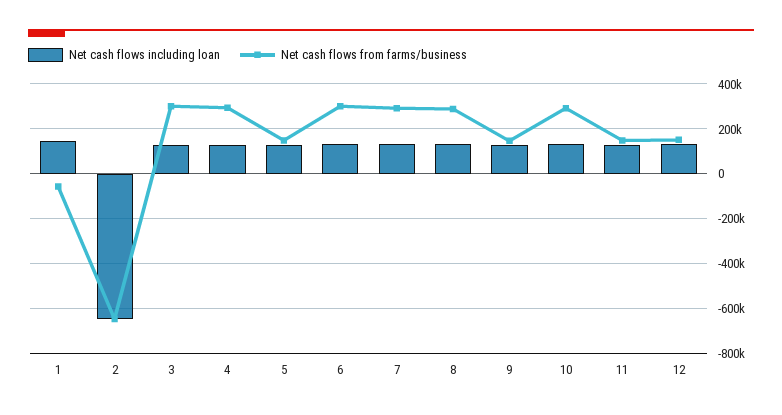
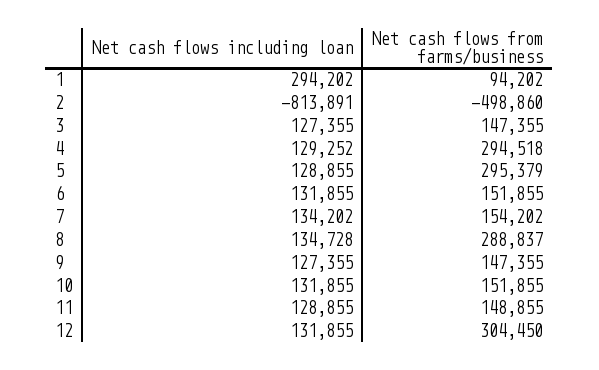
  {
    "Net cash flows including loan": {
-     "1": 150000,
+     "1": 294202,
-     "2": -650000,
+     "2": -813891,
      "3": 127355,
      "4": 129252,
      "5": 128855,
      "6": 131855,
      "7": 134202,
      "8": 134728,
      "9": 127355,
      "10": 131855,
      "11": 128855,
      "12": 131855
    },
    "Net cash flows from farms/business": {
-     "1": -50000,
+     "1": 94202,
-     "2": -650000,
+     "2": -498860,
-     "3": 300000,
+     "3": 147355,
      "4": 294518,
-     "5": 150000,
+     "5": 295379,
-     "6": 300000,
+     "6": 151855,
-     "7": 300000,
+     "7": 154202,
      "8": 288837,
      "9": 147355,
-     "10": 300000,
+     "10": 151855,
      "11": 148855,
-     "12": 150000
+     "12": 304450
    }
  }

